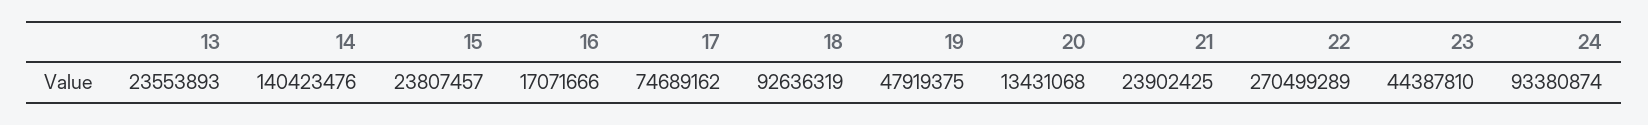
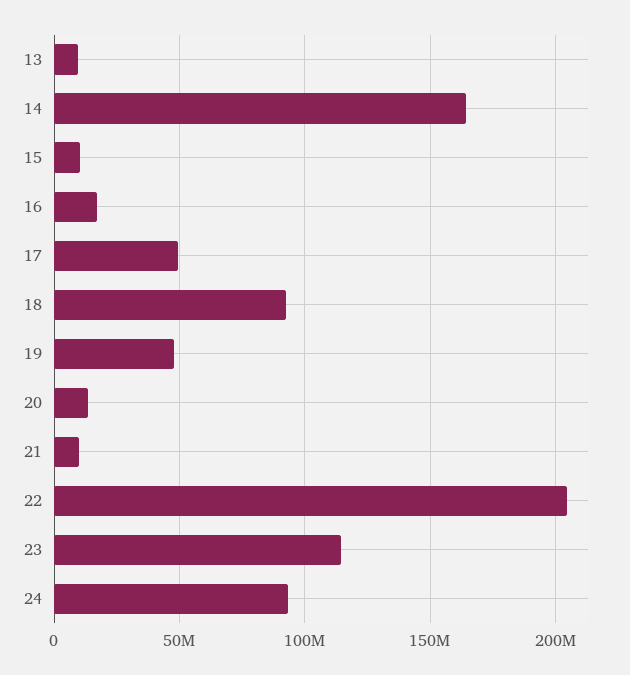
  {
-   "13": 23553893,
+   "13": 10000000,
-   "14": 140423476,
+   "14": 165000000,
-   "15": 23807457,
+   "15": 10000000,
    "16": 17071666,
-   "17": 74689162,
+   "17": 50000000,
    "18": 92636319,
    "19": 47919375,
    "20": 13431068,
-   "21": 23902425,
+   "21": 10000000,
-   "22": 270499289,
+   "22": 205000000,
-   "23": 44387810,
+   "23": 115000000,
    "24": 93380874
  }

